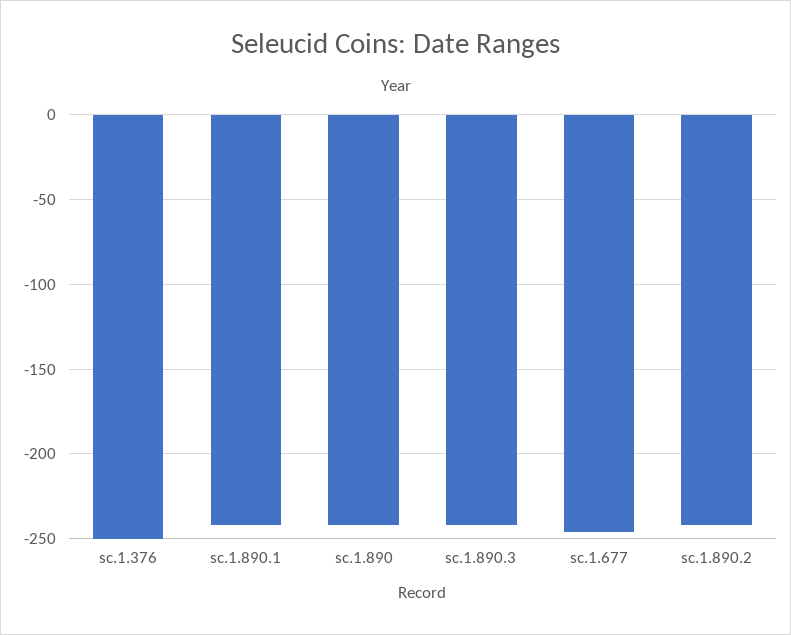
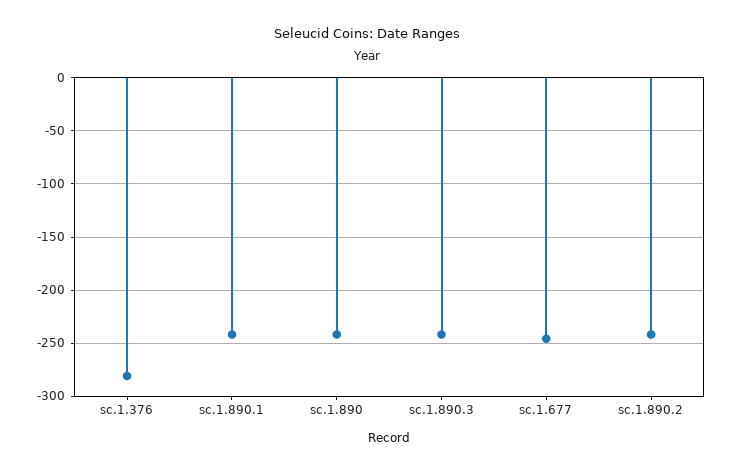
  {
-   "sc.1.376": -250,
+   "sc.1.376": -280,
    "sc.1.890.1": -240,
    "sc.1.890": -240,
    "sc.1.890.3": -240,
    "sc.1.677": -245,
    "sc.1.890.2": -240
  }

